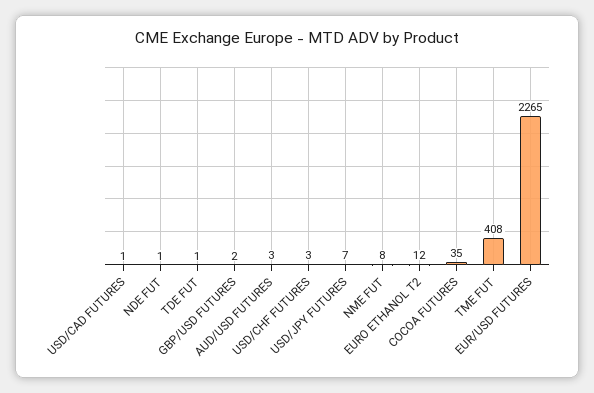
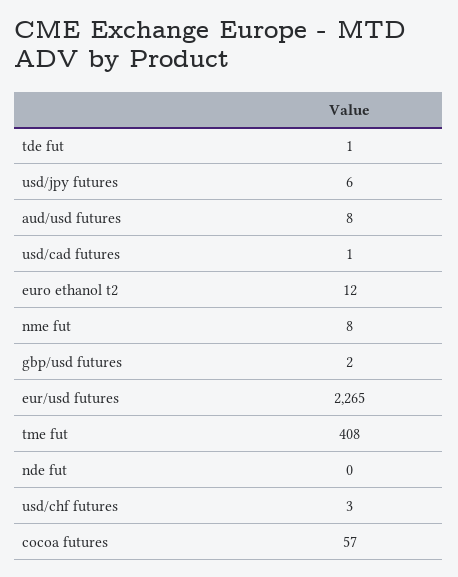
  {
    "USD/CAD FUTURES": 1,
-   "NDE FUT": 1,
+   "NDE FUT": 0,
    "TDE FUT": 1,
    "GBP/USD FUTURES": 2,
-   "AUD/USD FUTURES": 3,
+   "AUD/USD FUTURES": 8,
    "USD/CHF FUTURES": 3,
-   "USD/JPY FUTURES": 7,
+   "USD/JPY FUTURES": 6,
    "NME FUT": 8,
    "EURO ETHANOL T2": 12,
-   "COCOA FUTURES": 35,
+   "COCOA FUTURES": 57,
    "TME FUT": 408,
    "EUR/USD FUTURES": 2265
  }

